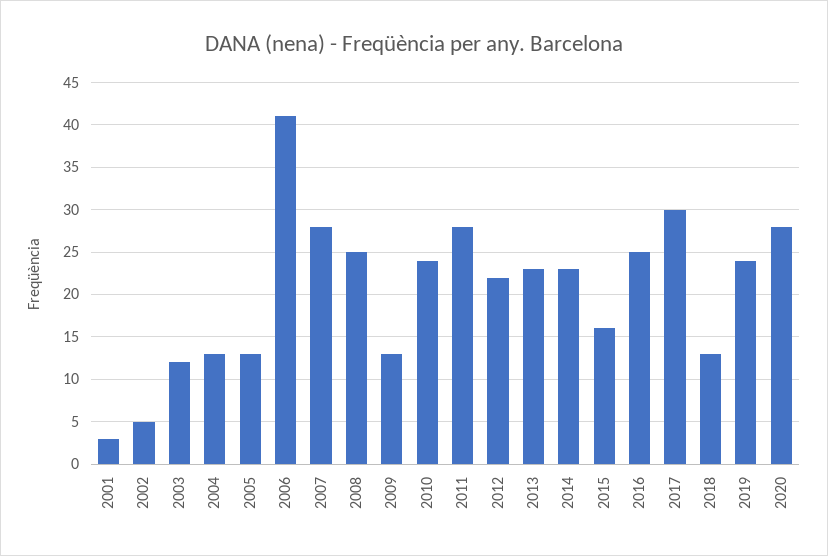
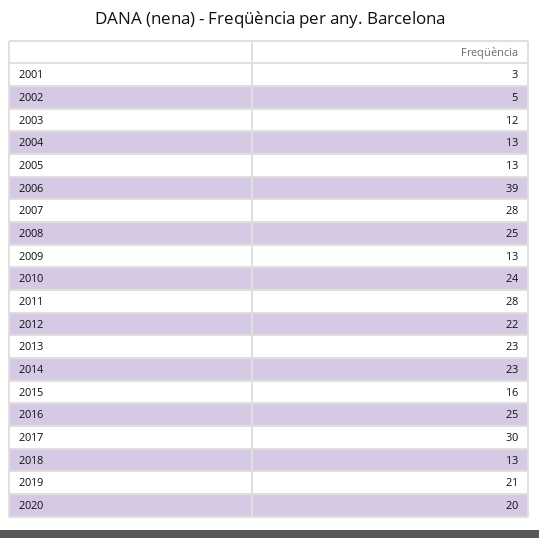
  {
    "2001": 3,
    "2002": 5,
    "2003": 12,
    "2004": 13,
    "2005": 13,
-   "2006": 41,
+   "2006": 39,
    "2007": 28,
    "2008": 25,
    "2009": 13,
    "2010": 24,
    "2011": 28,
    "2012": 22,
    "2013": 23,
    "2014": 23,
    "2015": 16,
    "2016": 25,
    "2017": 30,
    "2018": 13,
-   "2019": 24,
+   "2019": 21,
-   "2020": 28
+   "2020": 20
  }

